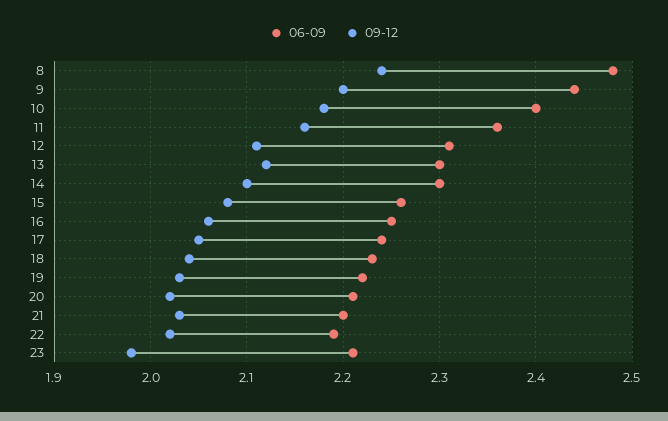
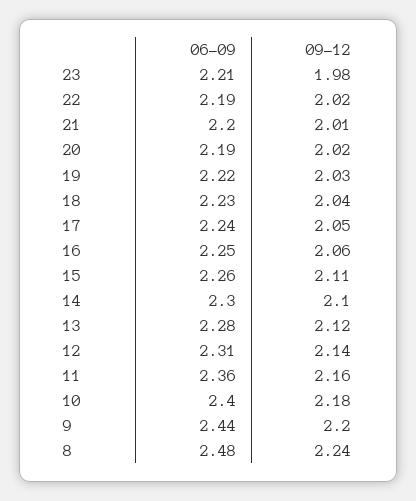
  {
    "06-09": {
      "8": 2.48,
      "9": 2.44,
      "10": 2.4,
      "11": 2.36,
      "12": 2.31,
-     "13": 2.3,
+     "13": 2.28,
      "14": 2.3,
      "15": 2.26,
      "16": 2.25,
      "17": 2.24,
      "18": 2.23,
      "19": 2.22,
-     "20": 2.21,
+     "20": 2.19,
      "21": 2.2,
      "22": 2.19,
      "23": 2.21
    },
    "09-12": {
      "8": 2.24,
      "9": 2.2,
      "10": 2.18,
      "11": 2.16,
-     "12": 2.11,
+     "12": 2.14,
      "13": 2.12,
      "14": 2.1,
-     "15": 2.08,
+     "15": 2.11,
      "16": 2.06,
      "17": 2.05,
      "18": 2.04,
      "19": 2.03,
      "20": 2.02,
-     "21": 2.03,
+     "21": 2.01,
      "22": 2.02,
      "23": 1.98
    }
  }

